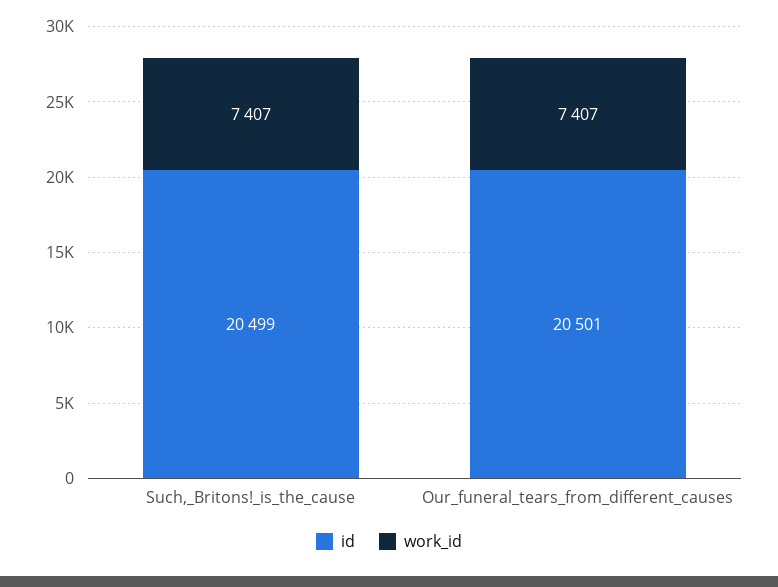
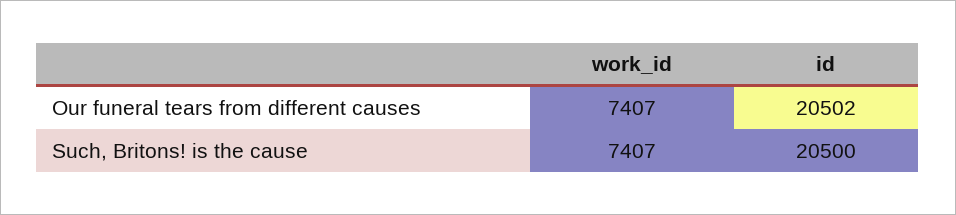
  {
    "id": {
-     "Such,_Britons!_is_the_cause": 20499,
+     "Such,_Britons!_is_the_cause": 20500,
-     "Our_funeral_tears_from_different_causes": 20501
+     "Our_funeral_tears_from_different_causes": 20502
    },
    "work_id": {
      "Such,_Britons!_is_the_cause": 7407,
      "Our_funeral_tears_from_different_causes": 7407
    }
  }

